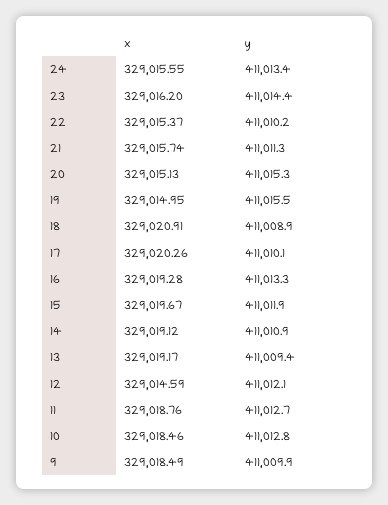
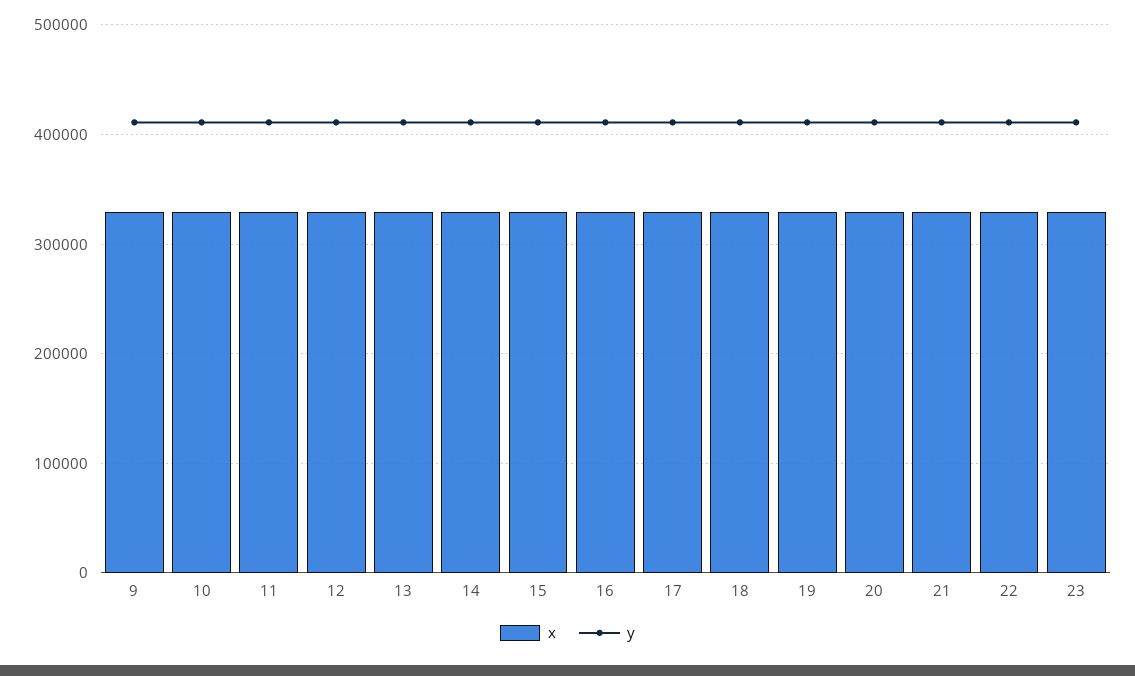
  {
    "x": {
-     "24": 329015.55,
      "23": 329016.2,
      "22": 329015.37,
      "21": 329015.74,
      "20": 329015.13,
      "19": 329014.95,
      "18": 329020.91,
      "17": 329020.26,
      "16": 329019.28,
      "15": 329019.67,
      "14": 329019.12,
      "13": 329019.17,
      "12": 329014.59,
      "11": 329018.76,
      "10": 329018.46,
      "9": 329018.49
    },
    "y": {
-     "24": 411013.4,
      "23": 411014.4,
      "22": 411010.2,
      "21": 411011.3,
      "20": 411015.3,
      "19": 411015.5,
      "18": 411008.9,
      "17": 411010.1,
      "16": 411013.3,
      "15": 411011.9,
      "14": 411010.9,
      "13": 411009.4,
      "12": 411012.1,
      "11": 411012.7,
      "10": 411012.8,
      "9": 411009.9
    }
  }

